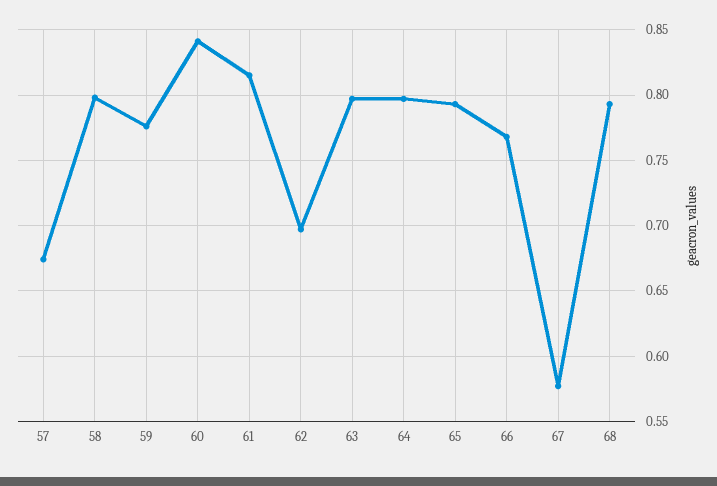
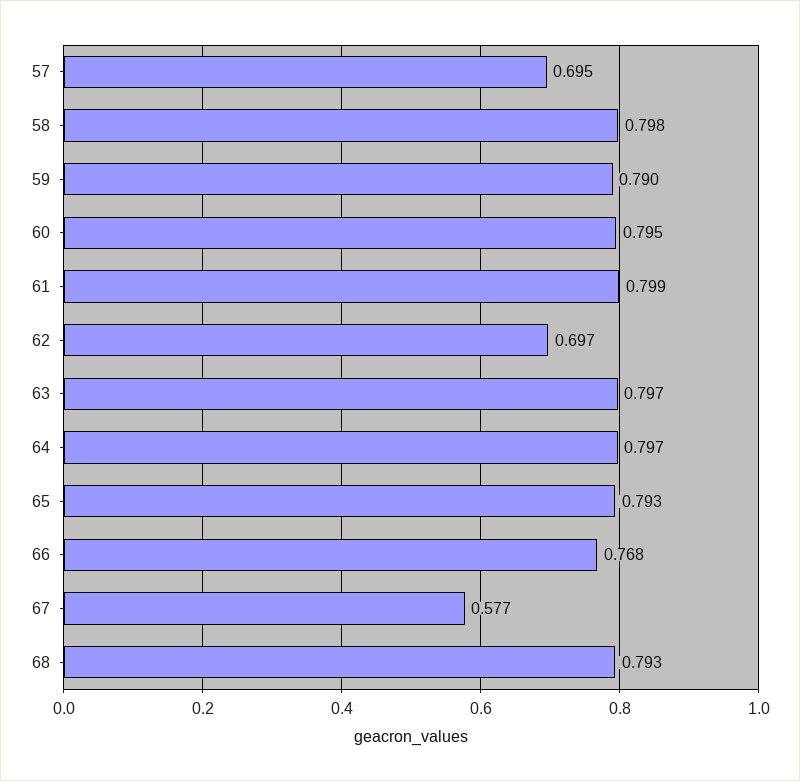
  {
-   "57": 0.675,
+   "57": 0.695,
    "58": 0.798,
-   "59": 0.775,
+   "59": 0.79,
-   "60": 0.84,
+   "60": 0.795,
-   "61": 0.815,
+   "61": 0.799,
    "62": 0.697,
    "63": 0.797,
    "64": 0.797,
    "65": 0.793,
    "66": 0.768,
    "67": 0.577,
    "68": 0.793
  }

